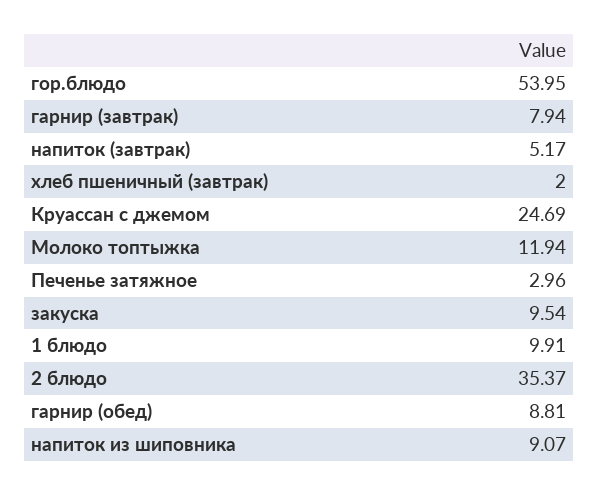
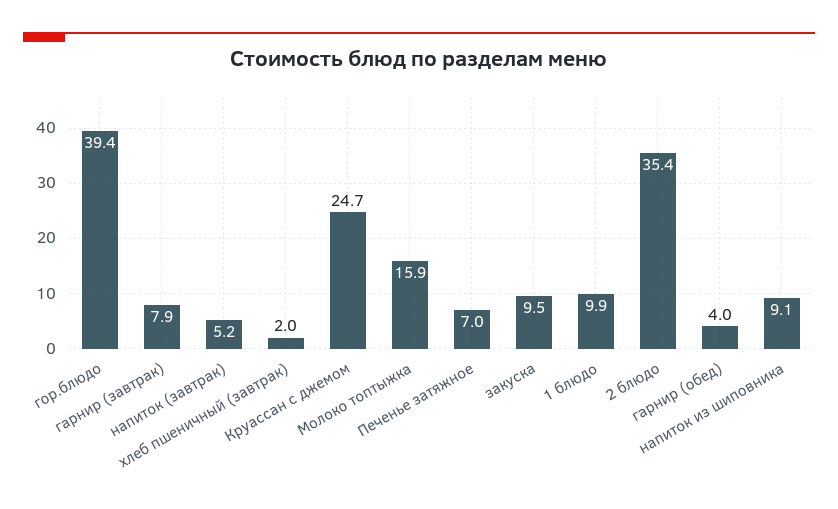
  {
-   "гор.блюдо": 53.95,
+   "гор.блюдо": 39.4,
    "гарнир (завтрак)": 7.94,
    "напиток (завтрак)": 5.17,
    "хлеб пшеничный (завтрак)": 2,
    "Круассан с джемом": 24.69,
-   "Молоко топтыжка": 11.94,
+   "Молоко топтыжка": 15.9,
-   "Печенье затяжное": 2.96,
+   "Печенье затяжное": 7,
    "закуска": 9.54,
    "1 блюдо": 9.91,
    "2 блюдо": 35.37,
-   "гарнир (обед)": 8.81,
+   "гарнир (обед)": 4,
    "напиток из шиповника": 9.07
  }

